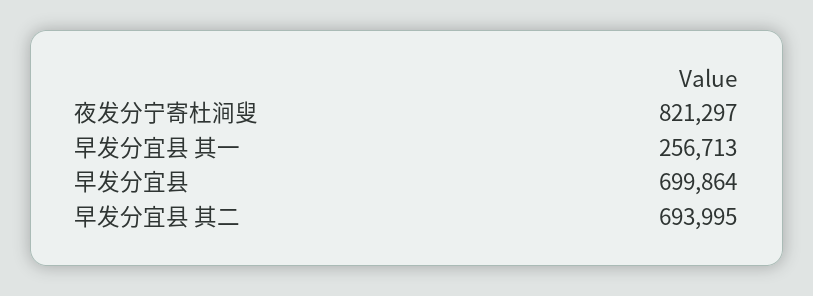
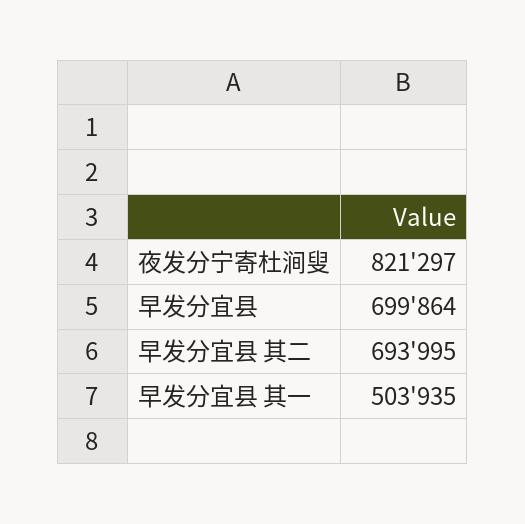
  {
    "夜发分宁寄杜涧叟": 821297,
-   "早发分宜县 其一": 256713,
+   "早发分宜县 其一": 503935,
    "早发分宜县": 699864,
    "早发分宜县 其二": 693995
  }

